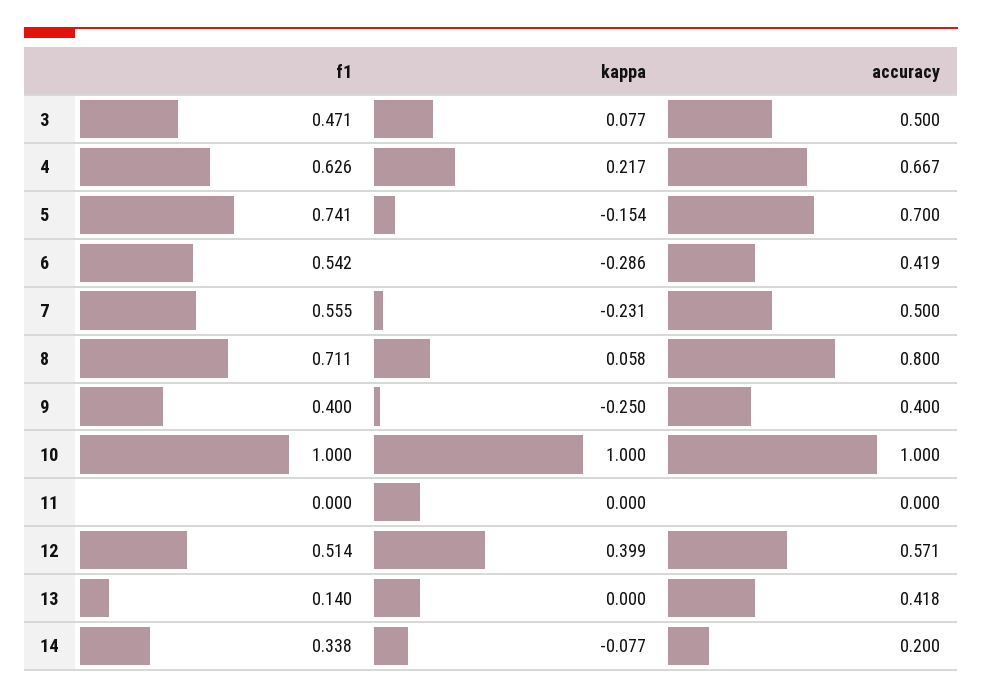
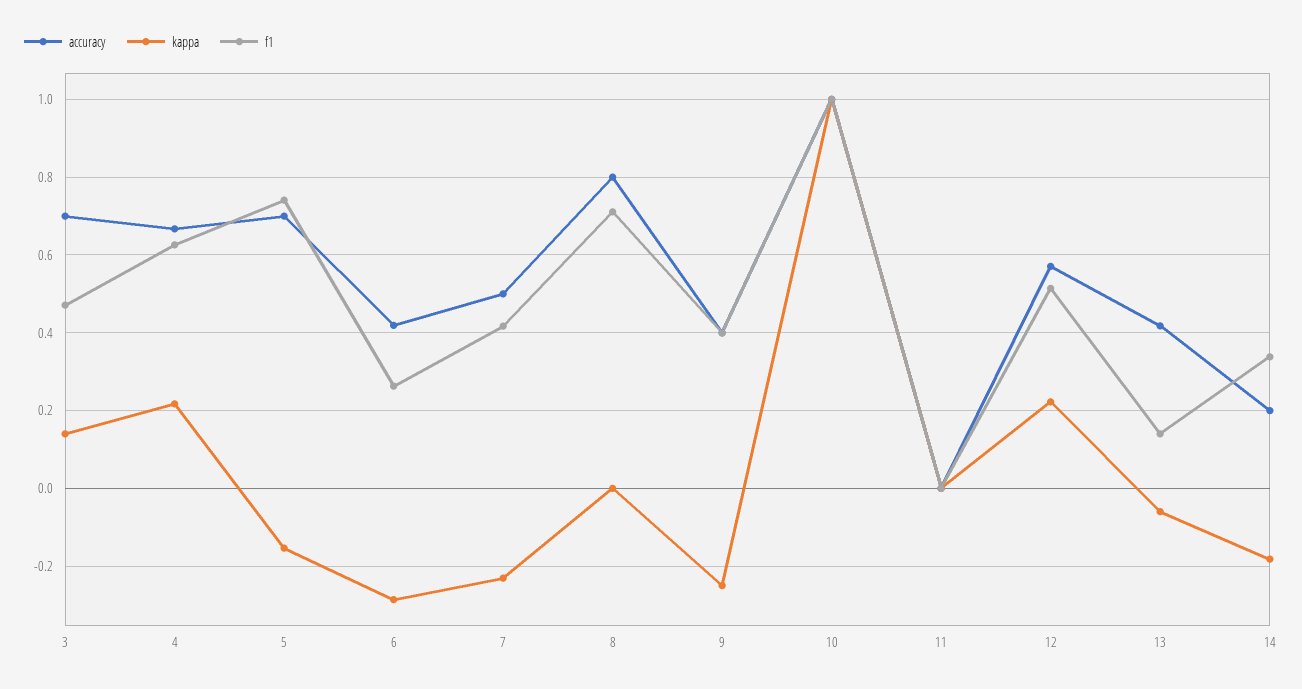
  {
    "f1": {
      "3": 0.471,
      "4": 0.626,
      "5": 0.741,
-     "6": 0.542,
+     "6": 0.26,
-     "7": 0.555,
+     "7": 0.42,
      "8": 0.711,
      "9": 0.4,
      "10": 1,
      "11": 0,
      "12": 0.514,
      "13": 0.14,
      "14": 0.338
    },
    "kappa": {
-     "3": 0.077,
+     "3": 0.14,
      "4": 0.217,
      "5": -0.154,
      "6": -0.286,
      "7": -0.231,
-     "8": 0.058,
+     "8": 0,
      "9": -0.25,
      "10": 1,
      "11": 0,
-     "12": 0.399,
+     "12": 0.22,
-     "13": 0,
+     "13": -0.06,
-     "14": -0.077
+     "14": -0.18
    },
    "accuracy": {
-     "3": 0.5,
+     "3": 0.7,
      "4": 0.667,
      "5": 0.7,
      "6": 0.419,
      "7": 0.5,
      "8": 0.8,
      "9": 0.4,
      "10": 1,
      "11": 0,
      "12": 0.571,
      "13": 0.418,
      "14": 0.2
    }
  }

